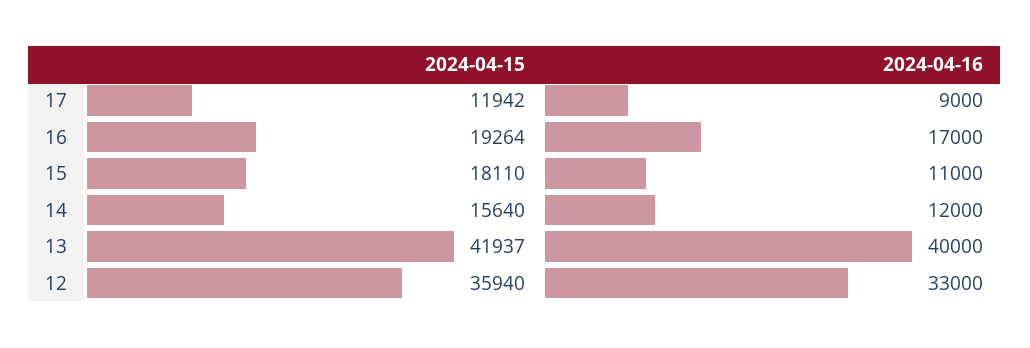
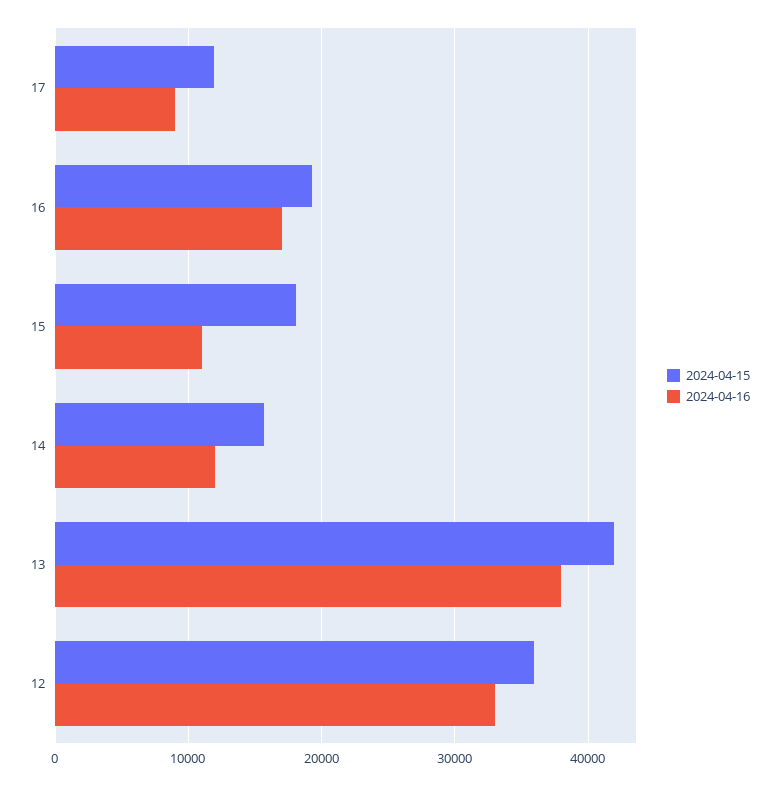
  {
    "2024-04-15": {
      "17": 11942,
      "16": 19264,
      "15": 18110,
      "14": 15640,
      "13": 41937,
      "12": 35940
    },
    "2024-04-16": {
      "17": 9000,
      "16": 17000,
      "15": 11000,
      "14": 12000,
-     "13": 40000,
+     "13": 38000,
      "12": 33000
    }
  }

